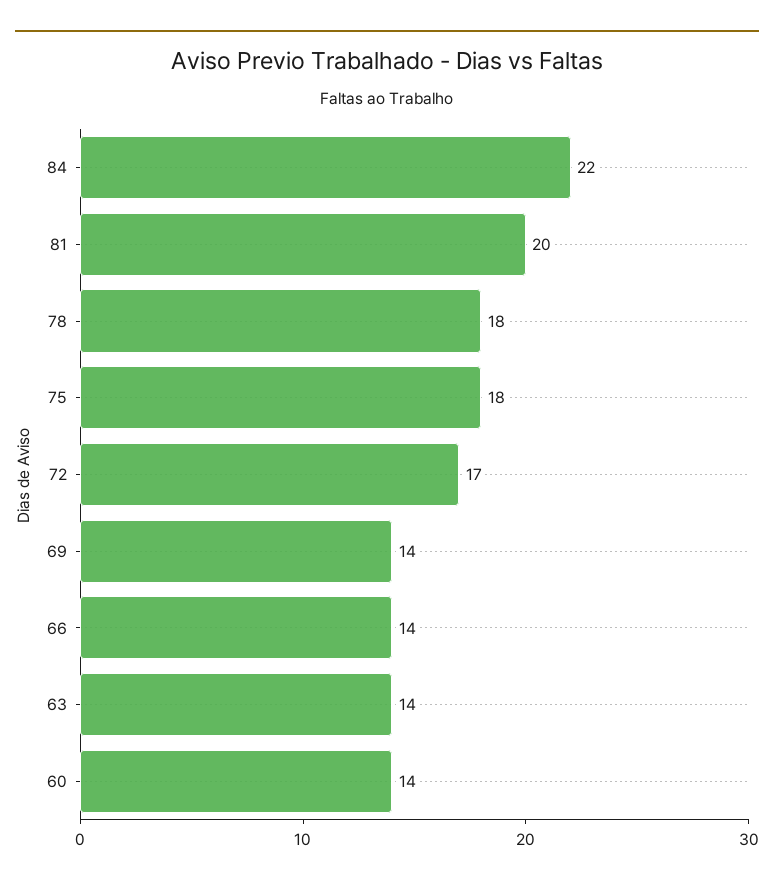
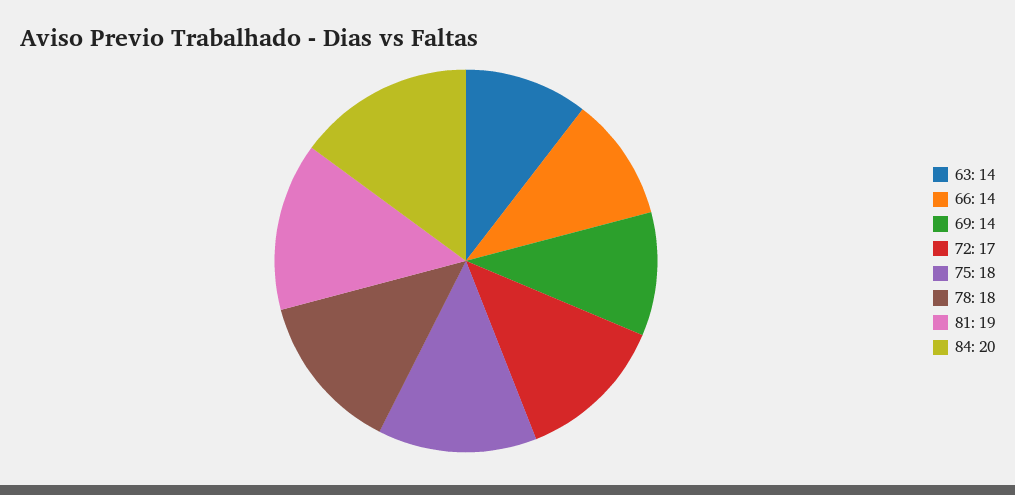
  {
-   "84": 22,
+   "84": 20,
-   "81": 20,
+   "81": 19,
    "78": 18,
    "75": 18,
    "72": 17,
    "69": 14,
    "66": 14,
-   "63": 14,
+   "63": 14
-   "60": 14
  }

